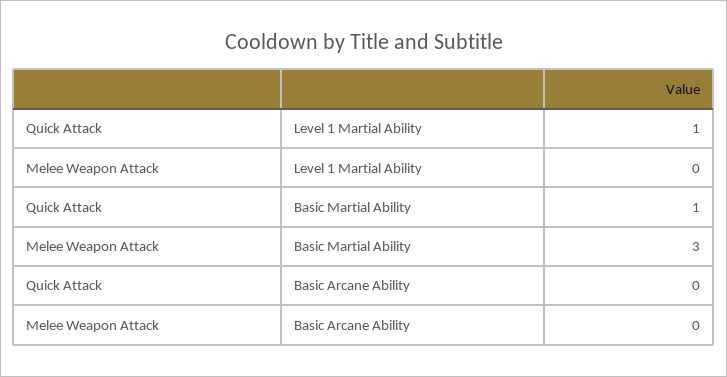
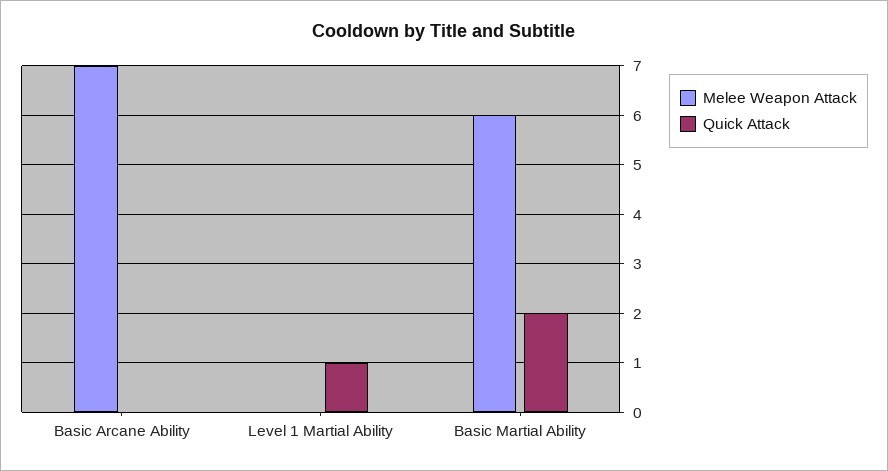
  {
    "Quick Attack": {
      "Level 1 Martial Ability": 1,
-     "Basic Martial Ability": 1,
+     "Basic Martial Ability": 2,
      "Basic Arcane Ability": 0
    },
    "Melee Weapon Attack": {
      "Level 1 Martial Ability": 0,
-     "Basic Martial Ability": 3,
+     "Basic Martial Ability": 6,
-     "Basic Arcane Ability": 0
+     "Basic Arcane Ability": 7
    }
  }

